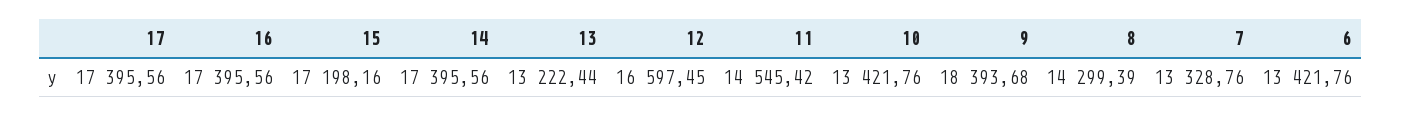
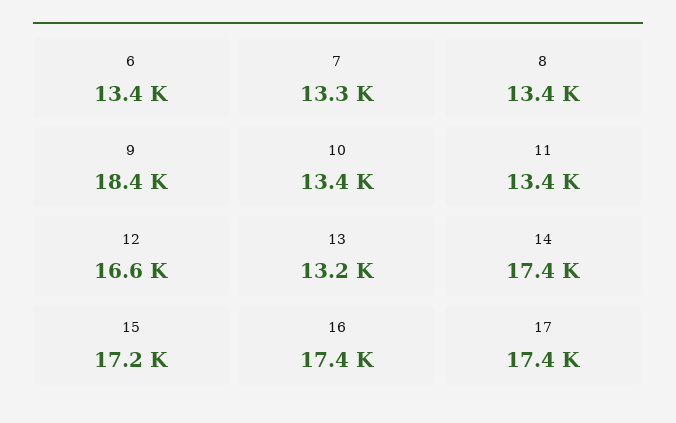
  {
    "17": 17395.56,
    "16": 17395.56,
    "15": 17198.16,
    "14": 17395.56,
    "13": 13222.44,
    "12": 16597.45,
-   "11": 14545.42,
+   "11": 13400,
    "10": 13421.76,
    "9": 18393.68,
-   "8": 14299.39,
+   "8": 13400,
    "7": 13328.76,
    "6": 13421.76
  }

